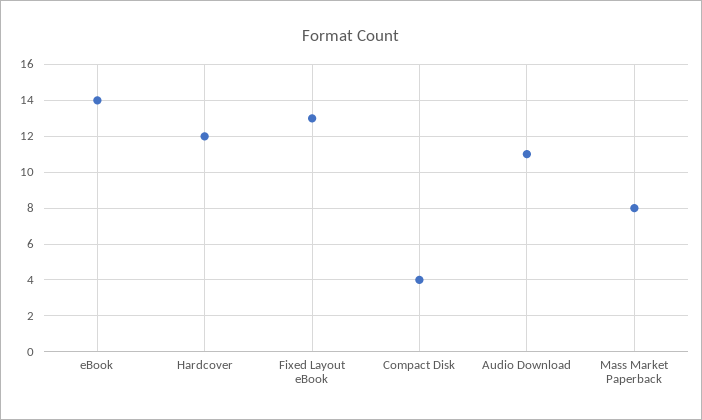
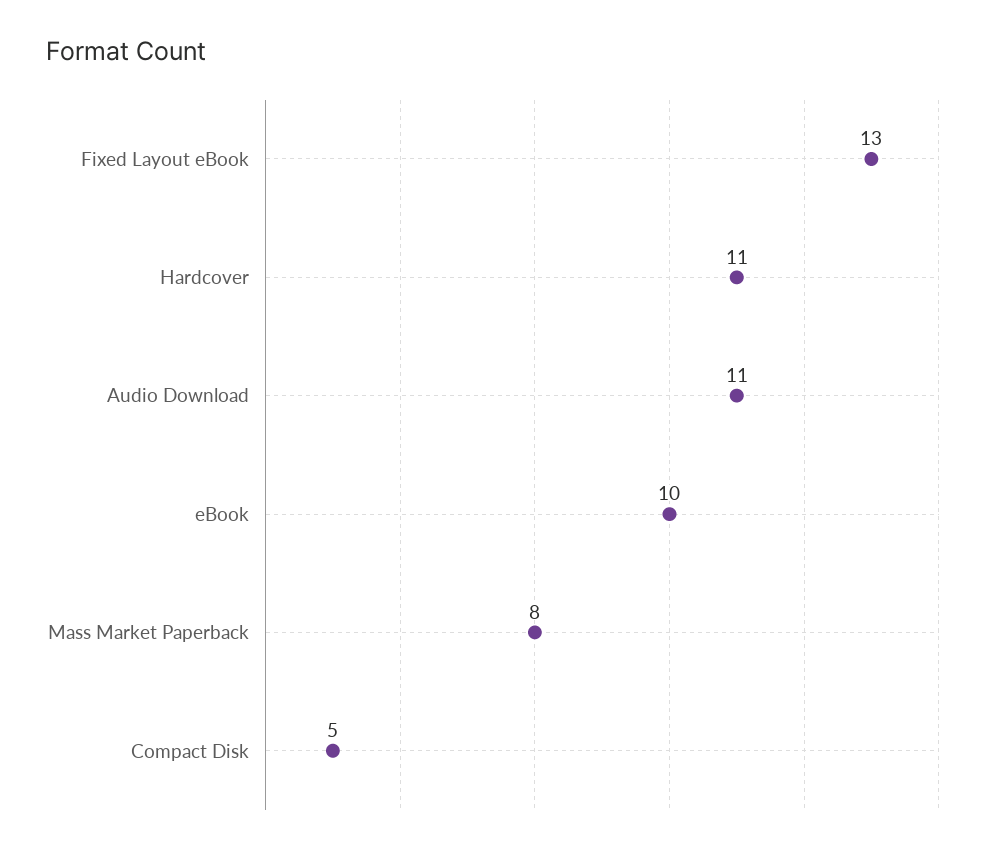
  {
-   "eBook": 14,
+   "eBook": 10,
-   "Hardcover": 12,
+   "Hardcover": 11,
    "Fixed Layout eBook": 13,
-   "Compact Disk": 4,
+   "Compact Disk": 5,
    "Audio Download": 11,
    "Mass Market Paperback": 8
  }

